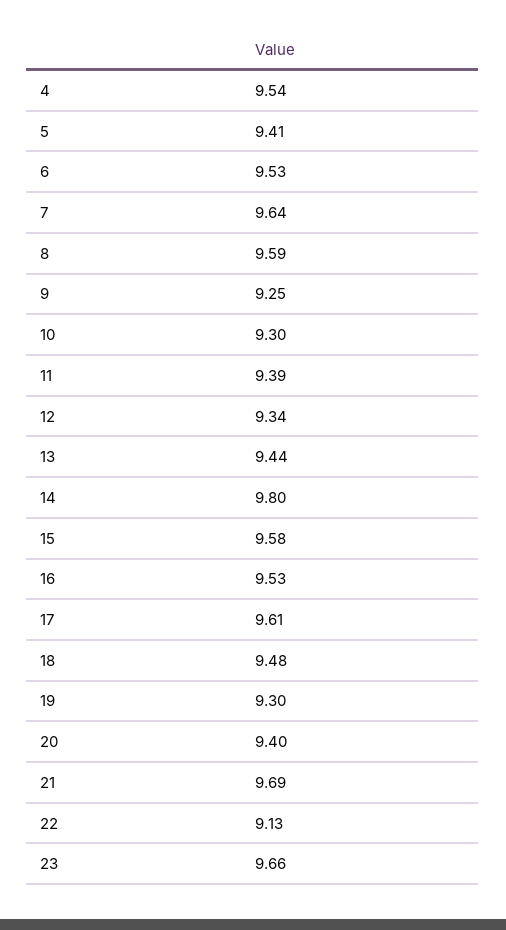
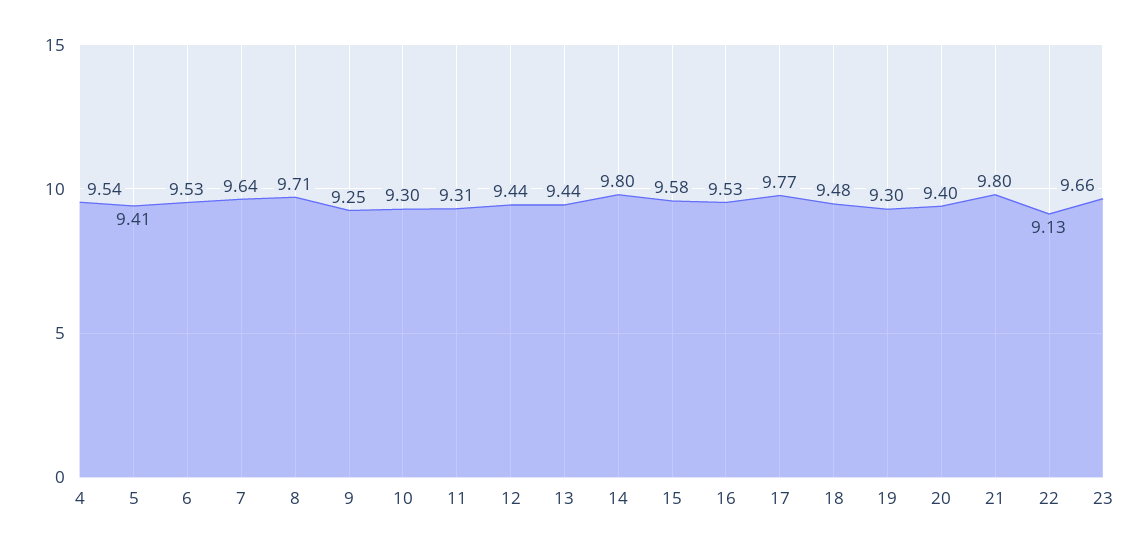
  {
    "4": 9.54,
    "5": 9.41,
    "6": 9.53,
    "7": 9.64,
-   "8": 9.59,
+   "8": 9.71,
    "9": 9.25,
    "10": 9.3,
-   "11": 9.39,
+   "11": 9.31,
-   "12": 9.34,
+   "12": 9.44,
    "13": 9.44,
    "14": 9.8,
    "15": 9.58,
    "16": 9.53,
-   "17": 9.61,
+   "17": 9.77,
    "18": 9.48,
    "19": 9.3,
    "20": 9.4,
-   "21": 9.69,
+   "21": 9.8,
    "22": 9.13,
    "23": 9.66
  }

